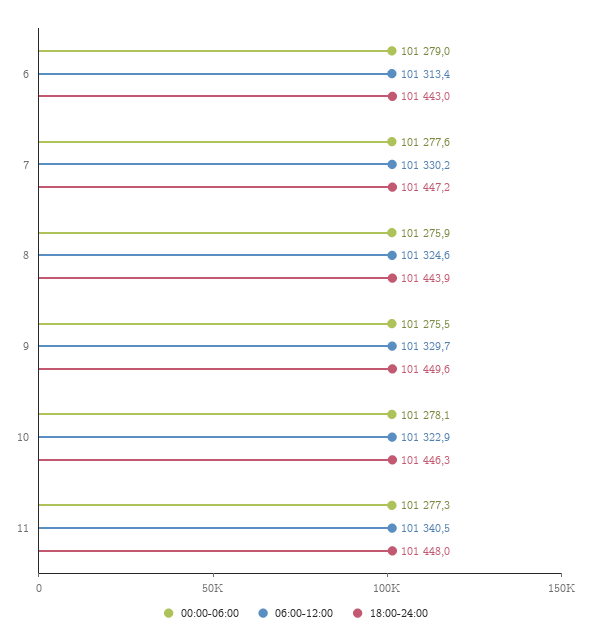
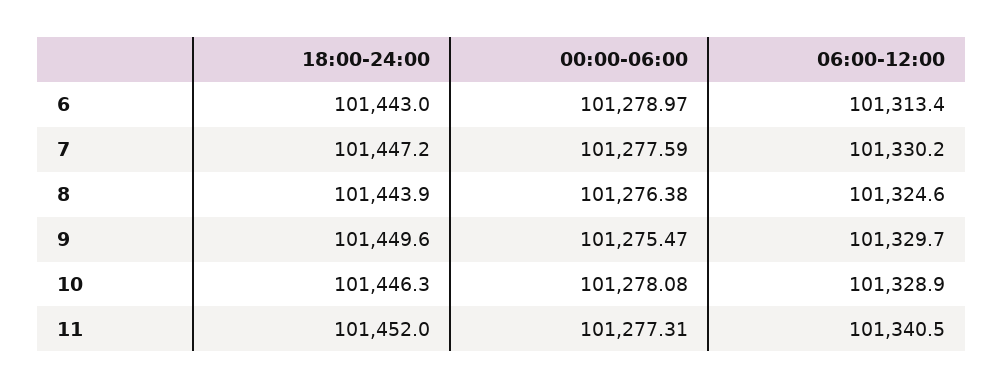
  {
    "00:00-06:00": {
      "6": 101278.97,
      "7": 101277.59,
-     "8": 101275.9,
+     "8": 101276.38,
      "9": 101275.47,
      "10": 101278.08,
      "11": 101277.31
    },
    "06:00-12:00": {
      "6": 101313.4,
      "7": 101330.2,
      "8": 101324.6,
      "9": 101329.7,
-     "10": 101322.9,
+     "10": 101328.9,
      "11": 101340.5
    },
    "18:00-24:00": {
      "6": 101443,
      "7": 101447.2,
      "8": 101443.9,
      "9": 101449.6,
      "10": 101446.3,
-     "11": 101448
+     "11": 101452
    }
  }

